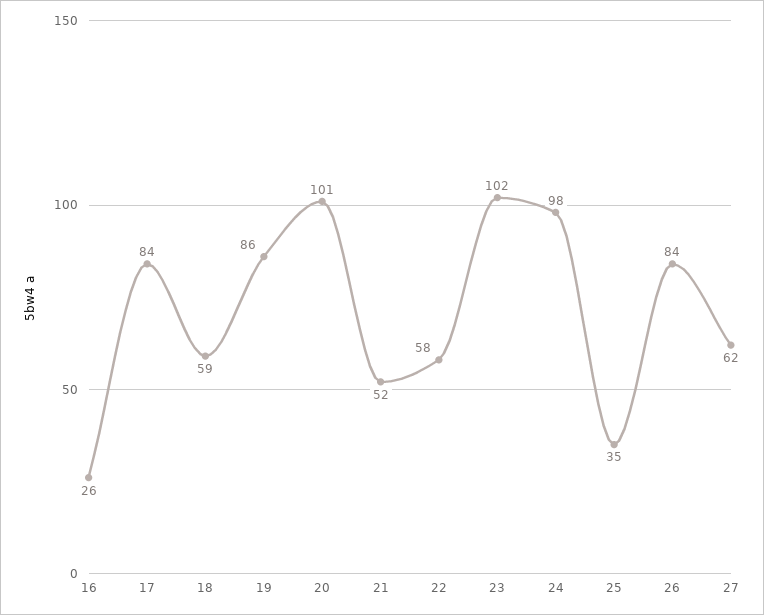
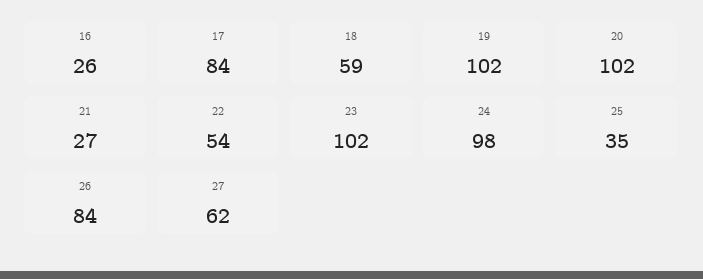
  {
    "16": 26,
    "17": 84,
    "18": 59,
-   "19": 86,
+   "19": 102,
-   "20": 101,
+   "20": 102,
-   "21": 52,
+   "21": 27,
-   "22": 58,
+   "22": 54,
    "23": 102,
    "24": 98,
    "25": 35,
    "26": 84,
    "27": 62
  }

